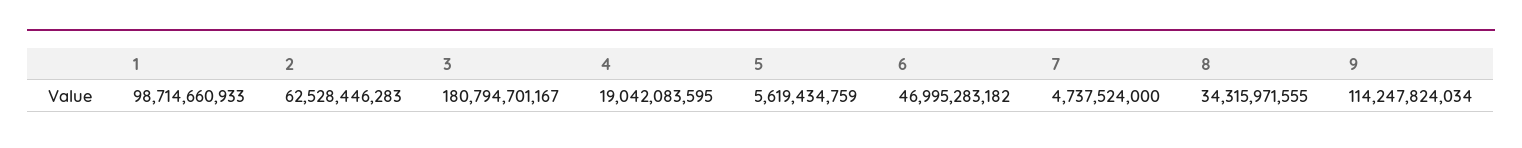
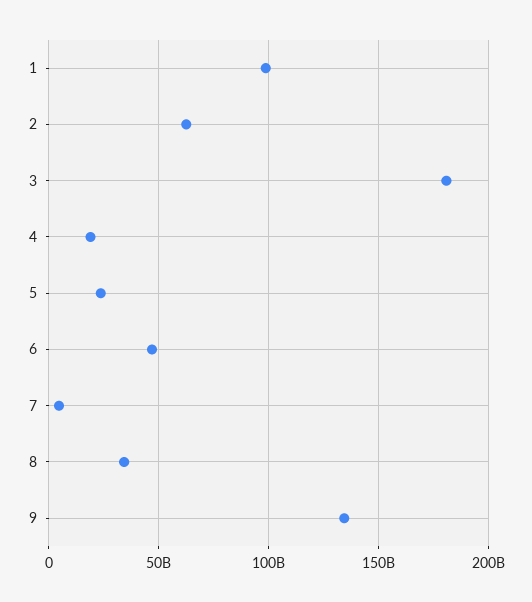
  {
    "1": 98714660933,
    "2": 62528446283,
    "3": 180794701167,
    "4": 19042083595,
-   "5": 5619434759,
+   "5": 25000000000,
    "6": 46995283182,
    "7": 4737524000,
    "8": 34315971555,
-   "9": 114247824034
+   "9": 135000000000
  }

